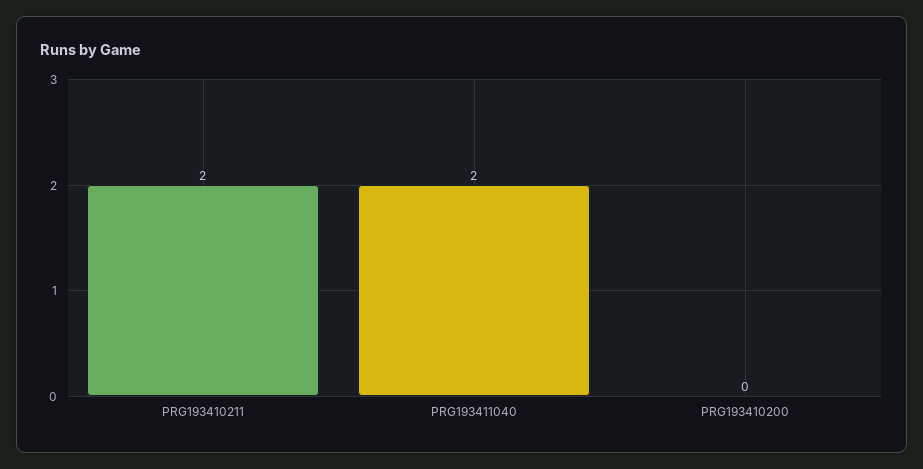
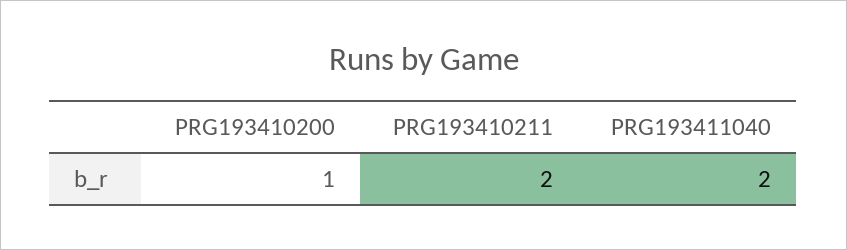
  {
    "PRG193410211": 2,
    "PRG193411040": 2,
-   "PRG193410200": 0
+   "PRG193410200": 1
  }

